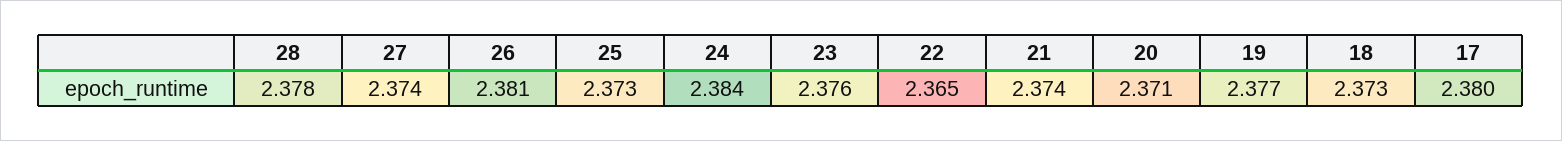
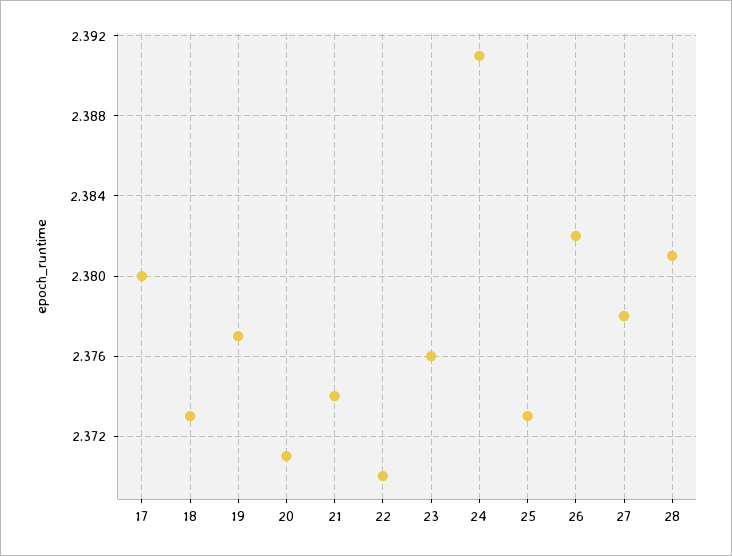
  {
-   "28": 2.378,
+   "28": 2.381,
-   "27": 2.374,
+   "27": 2.378,
-   "26": 2.381,
+   "26": 2.382,
    "25": 2.373,
-   "24": 2.384,
+   "24": 2.391,
    "23": 2.376,
-   "22": 2.365,
+   "22": 2.37,
    "21": 2.374,
    "20": 2.371,
    "19": 2.377,
    "18": 2.373,
    "17": 2.38
  }

